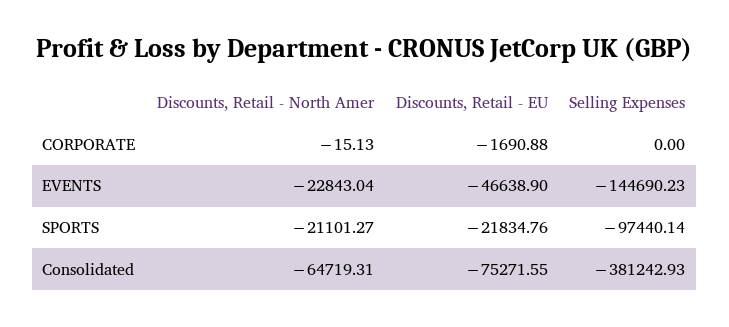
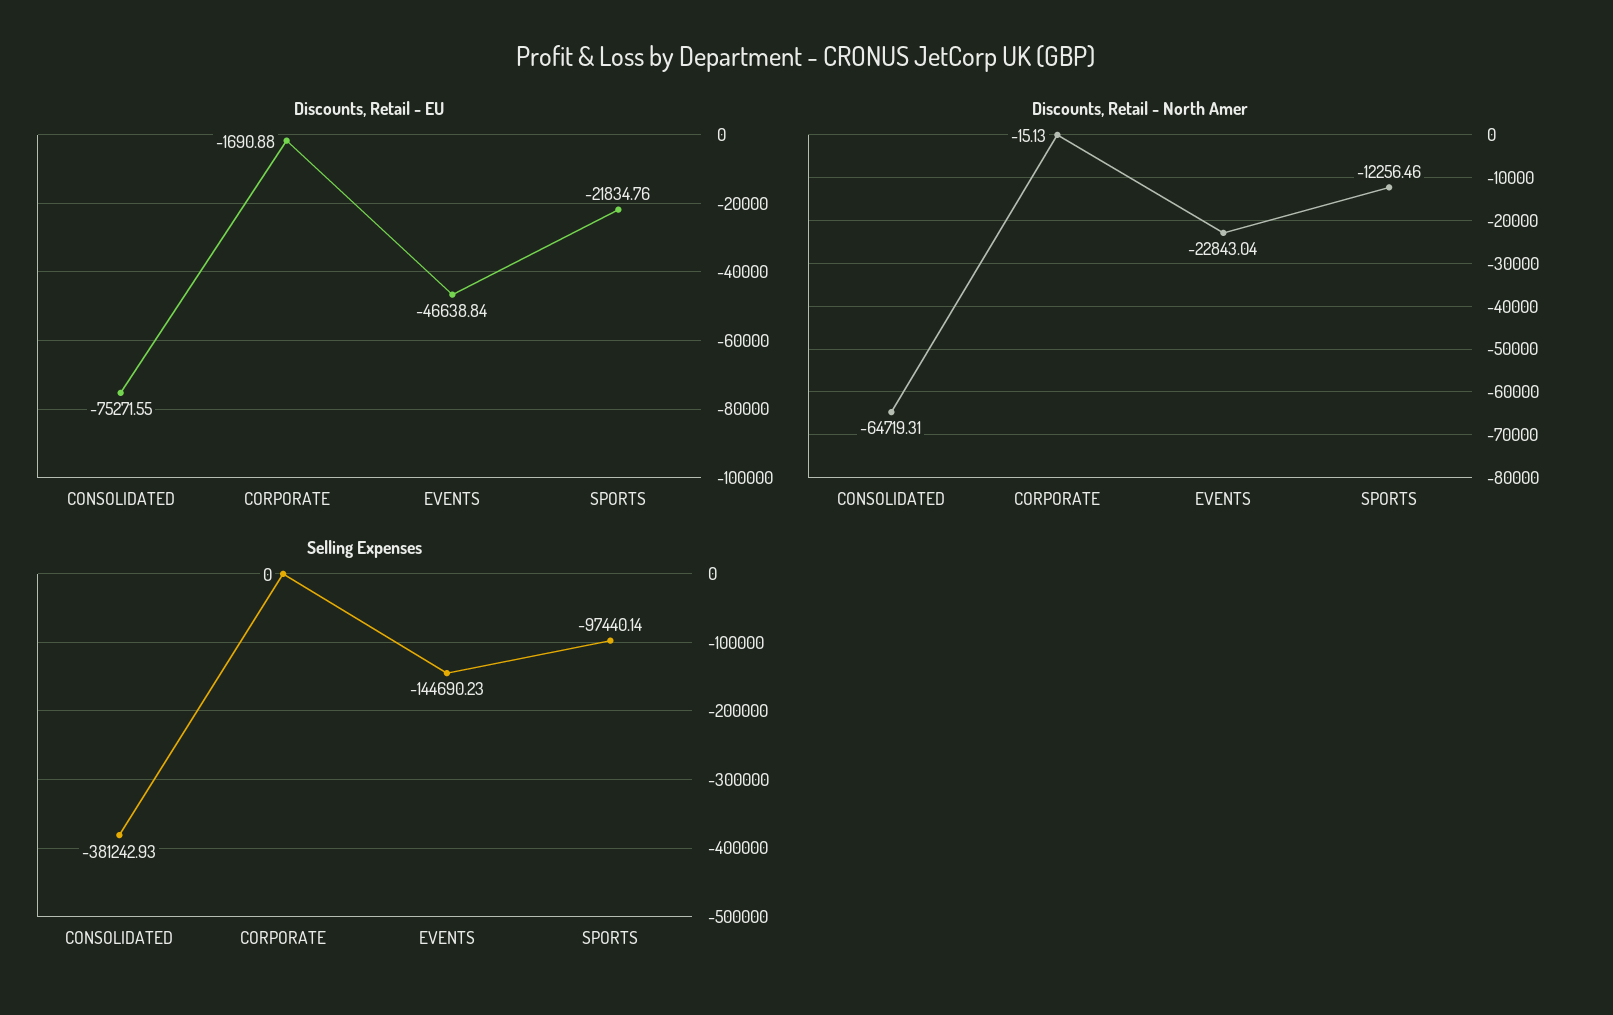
  {
    "Discounts, Retail - North Amer": {
      "CORPORATE": -15.13,
      "EVENTS": -22843.04,
-     "SPORTS": -21101.27,
+     "SPORTS": -12256.46,
      "Consolidated": -64719.31
    },
    "Discounts, Retail - EU": {
      "CORPORATE": -1690.88,
-     "EVENTS": -46638.9,
+     "EVENTS": -46638.84,
      "SPORTS": -21834.76,
      "Consolidated": -75271.55
    },
    "Selling Expenses": {
      "CORPORATE": 0,
      "EVENTS": -144690.23,
      "SPORTS": -97440.14,
      "Consolidated": -381242.93
    }
  }

